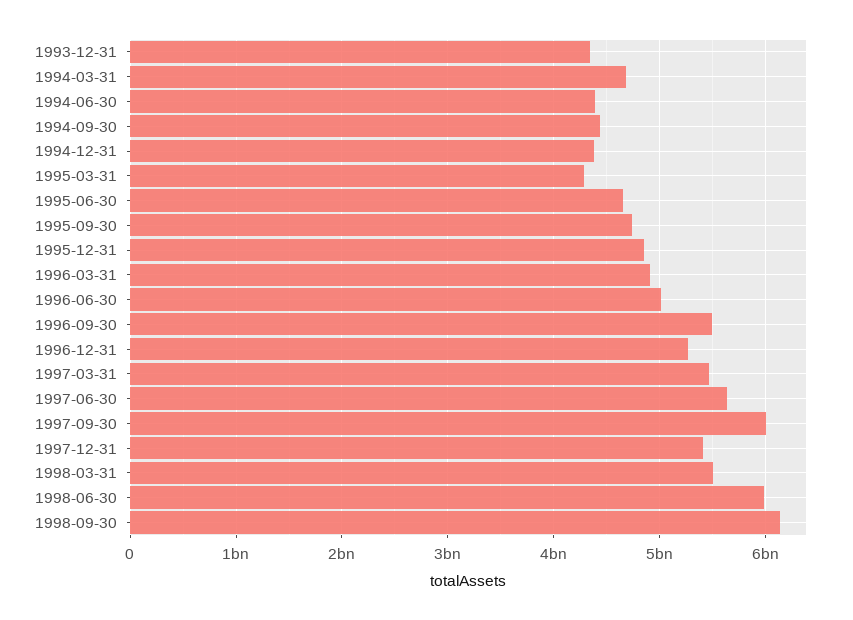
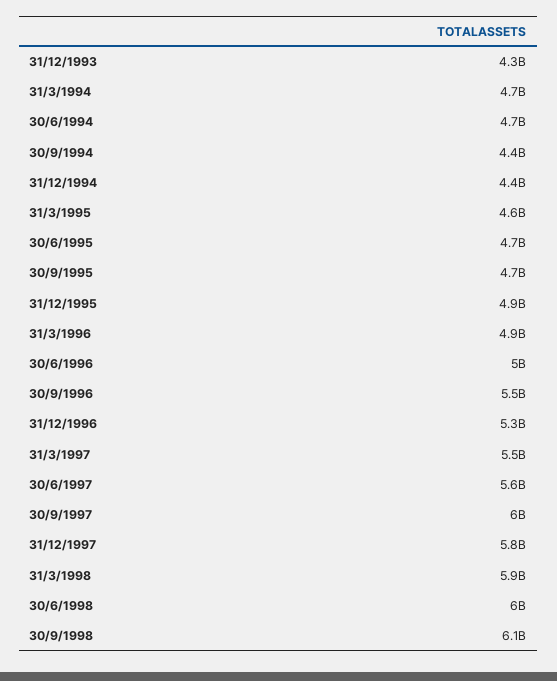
  {
    "1993-12-31": 4300000000,
    "1994-03-31": 4700000000,
-   "1994-06-30": 4400000000,
+   "1994-06-30": 4700000000,
    "1994-09-30": 4400000000,
    "1994-12-31": 4400000000,
-   "1995-03-31": 4300000000,
+   "1995-03-31": 4600000000,
    "1995-06-30": 4700000000,
    "1995-09-30": 4700000000,
    "1995-12-31": 4900000000,
    "1996-03-31": 4900000000,
    "1996-06-30": 5000000000,
    "1996-09-30": 5500000000,
    "1996-12-31": 5300000000,
    "1997-03-31": 5500000000,
    "1997-06-30": 5600000000,
    "1997-09-30": 6000000000,
-   "1997-12-31": 5400000000,
+   "1997-12-31": 5800000000,
-   "1998-03-31": 5500000000,
+   "1998-03-31": 5900000000,
    "1998-06-30": 6000000000,
    "1998-09-30": 6100000000
  }

